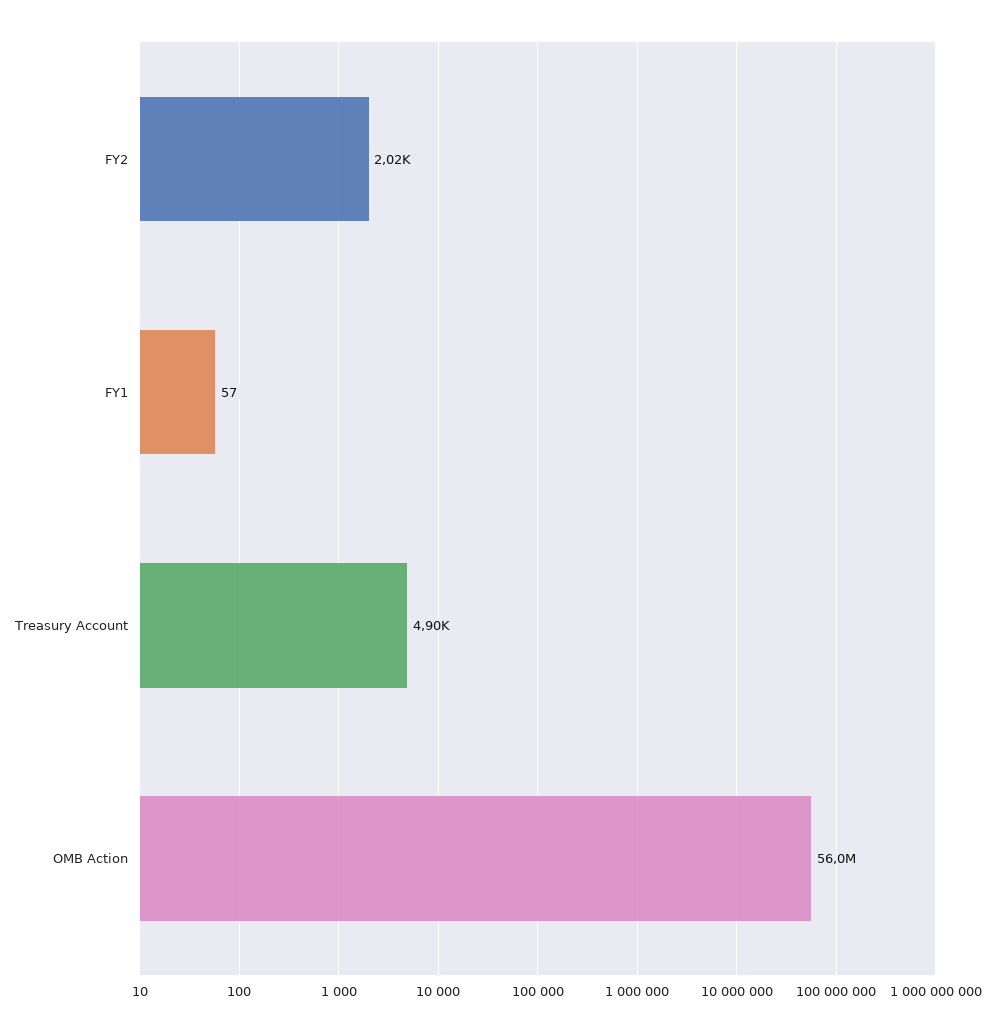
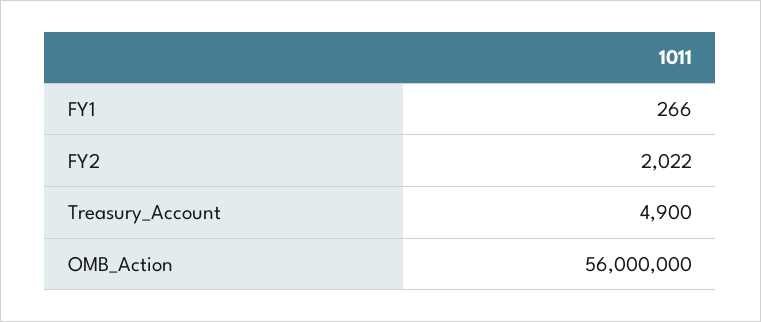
  {
    "FY2": 2022,
-   "FY1": 57,
+   "FY1": 266,
    "Treasury Account": 4900,
    "OMB Action": 56000000
  }

